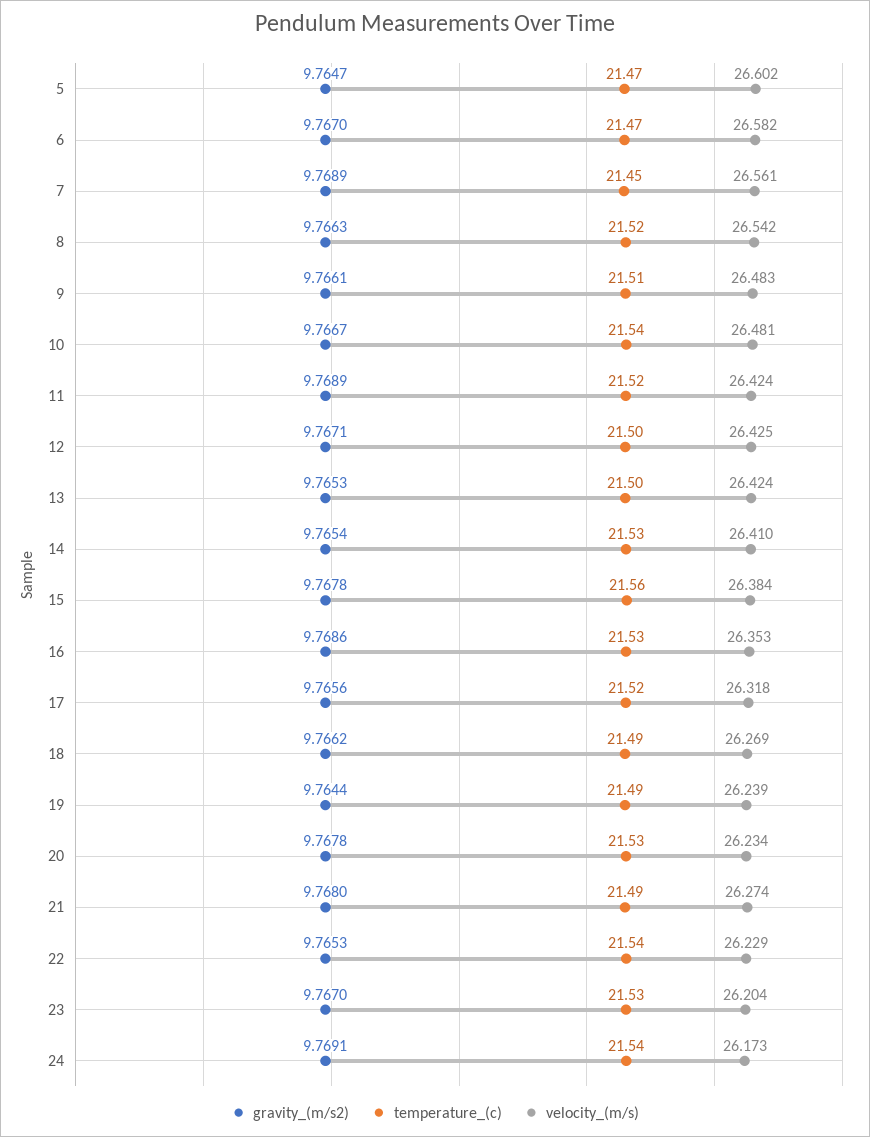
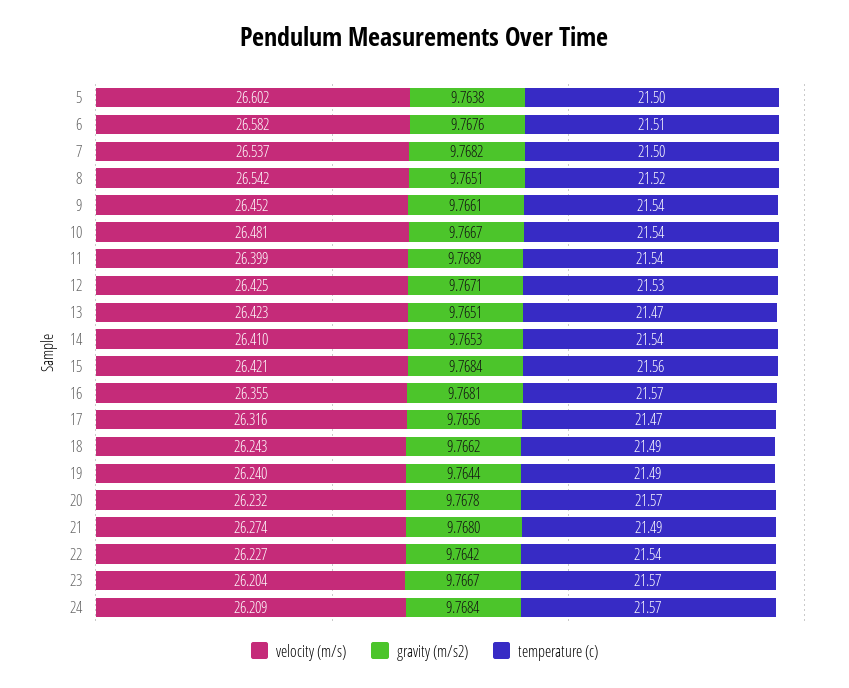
  {
    "gravity_(m/s2)": {
-     "5": 9.7647,
+     "5": 9.7638,
-     "6": 9.767,
+     "6": 9.7676,
-     "7": 9.7689,
+     "7": 9.7682,
-     "8": 9.7663,
+     "8": 9.7651,
      "9": 9.7661,
      "10": 9.7667,
      "11": 9.7689,
      "12": 9.7671,
-     "13": 9.7653,
+     "13": 9.7651,
-     "14": 9.7654,
+     "14": 9.7653,
-     "15": 9.7678,
+     "15": 9.7684,
-     "16": 9.7686,
+     "16": 9.7681,
      "17": 9.7656,
      "18": 9.7662,
      "19": 9.7644,
      "20": 9.7678,
      "21": 9.768,
-     "22": 9.7653,
+     "22": 9.7642,
-     "23": 9.767,
+     "23": 9.7667,
-     "24": 9.7691
+     "24": 9.7684
    },
    "temperature_(c)": {
-     "5": 21.47,
+     "5": 21.5,
-     "6": 21.47,
+     "6": 21.51,
-     "7": 21.45,
+     "7": 21.5,
      "8": 21.52,
-     "9": 21.51,
+     "9": 21.54,
      "10": 21.54,
-     "11": 21.52,
+     "11": 21.54,
-     "12": 21.5,
+     "12": 21.53,
-     "13": 21.5,
+     "13": 21.47,
-     "14": 21.53,
+     "14": 21.54,
      "15": 21.56,
-     "16": 21.53,
+     "16": 21.57,
-     "17": 21.52,
+     "17": 21.47,
      "18": 21.49,
      "19": 21.49,
-     "20": 21.53,
+     "20": 21.57,
      "21": 21.49,
      "22": 21.54,
-     "23": 21.53,
+     "23": 21.57,
-     "24": 21.54
+     "24": 21.57
    },
    "velocity_(m/s)": {
      "5": 26.602,
      "6": 26.582,
-     "7": 26.561,
+     "7": 26.537,
      "8": 26.542,
-     "9": 26.483,
+     "9": 26.452,
      "10": 26.481,
-     "11": 26.424,
+     "11": 26.399,
      "12": 26.425,
-     "13": 26.424,
+     "13": 26.423,
      "14": 26.41,
-     "15": 26.384,
+     "15": 26.421,
-     "16": 26.353,
+     "16": 26.355,
-     "17": 26.318,
+     "17": 26.316,
-     "18": 26.269,
+     "18": 26.243,
-     "19": 26.239,
+     "19": 26.24,
-     "20": 26.234,
+     "20": 26.232,
      "21": 26.274,
-     "22": 26.229,
+     "22": 26.227,
      "23": 26.204,
-     "24": 26.173
+     "24": 26.209
    }
  }

